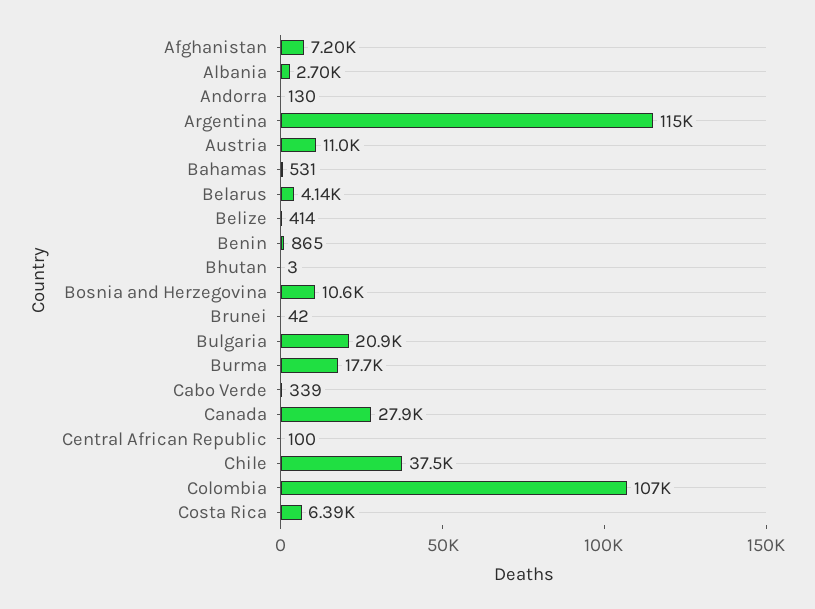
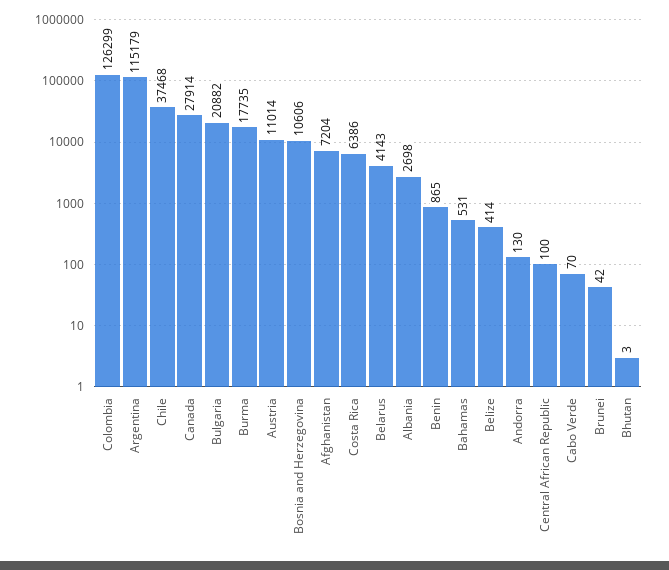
  {
    "Afghanistan": 7204,
    "Albania": 2698,
    "Andorra": 130,
    "Argentina": 115179,
    "Austria": 11014,
    "Bahamas": 531,
    "Belarus": 4143,
    "Belize": 414,
    "Benin": 865,
    "Bhutan": 3,
    "Bosnia and Herzegovina": 10606,
    "Brunei": 42,
    "Bulgaria": 20882,
    "Burma": 17735,
-   "Cabo Verde": 339,
+   "Cabo Verde": 70,
    "Canada": 27914,
    "Central African Republic": 100,
    "Chile": 37468,
-   "Colombia": 107000,
+   "Colombia": 126299,
    "Costa Rica": 6386
  }

